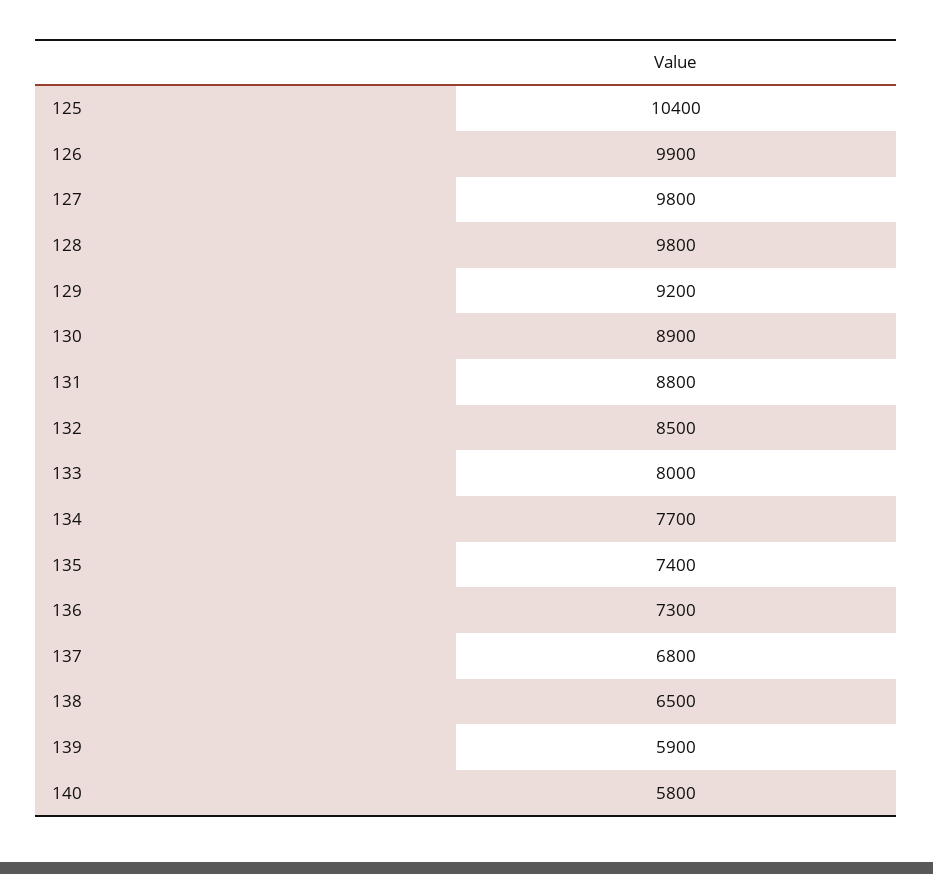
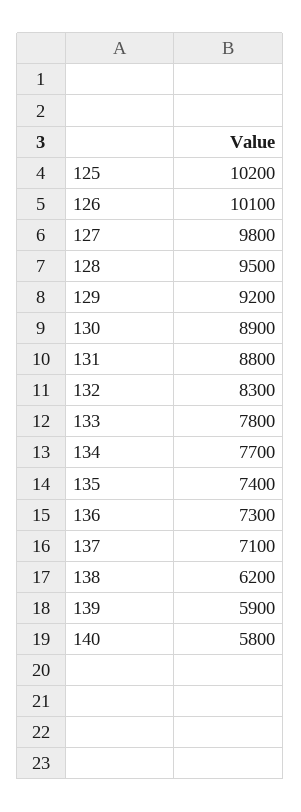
  {
-   "125": 10400,
+   "125": 10200,
-   "126": 9900,
+   "126": 10100,
    "127": 9800,
-   "128": 9800,
+   "128": 9500,
    "129": 9200,
    "130": 8900,
    "131": 8800,
-   "132": 8500,
+   "132": 8300,
-   "133": 8000,
+   "133": 7800,
    "134": 7700,
    "135": 7400,
    "136": 7300,
-   "137": 6800,
+   "137": 7100,
-   "138": 6500,
+   "138": 6200,
    "139": 5900,
    "140": 5800
  }

